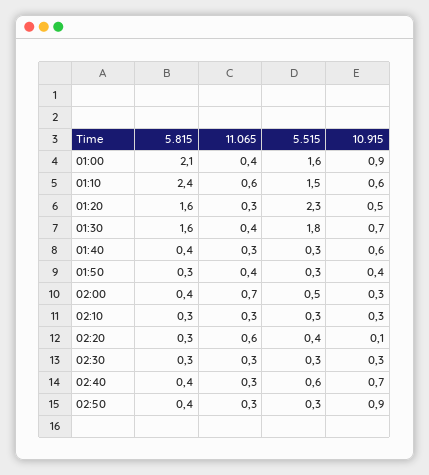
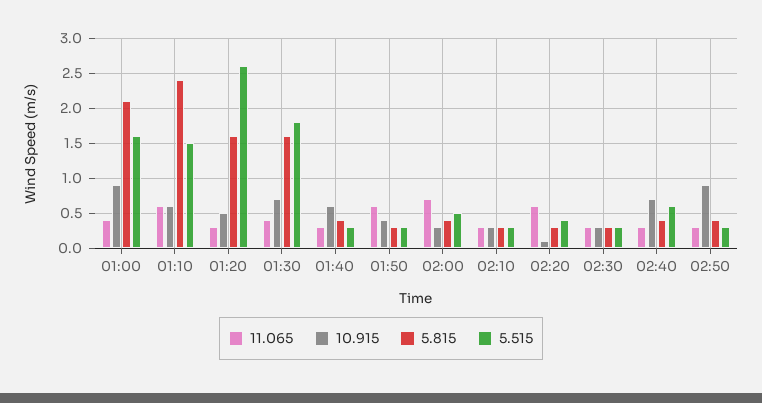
  {
    "5.815": {
      "01:00": 2.1,
      "01:10": 2.4,
      "01:20": 1.6,
      "01:30": 1.6,
      "01:40": 0.4,
      "01:50": 0.3,
      "02:00": 0.4,
      "02:10": 0.3,
      "02:20": 0.3,
      "02:30": 0.3,
      "02:40": 0.4,
      "02:50": 0.4
    },
    "11.065": {
      "01:00": 0.4,
      "01:10": 0.6,
      "01:20": 0.3,
      "01:30": 0.4,
      "01:40": 0.3,
-     "01:50": 0.4,
+     "01:50": 0.6,
      "02:00": 0.7,
      "02:10": 0.3,
      "02:20": 0.6,
      "02:30": 0.3,
      "02:40": 0.3,
      "02:50": 0.3
    },
    "5.515": {
      "01:00": 1.6,
      "01:10": 1.5,
-     "01:20": 2.3,
+     "01:20": 2.6,
      "01:30": 1.8,
      "01:40": 0.3,
      "01:50": 0.3,
      "02:00": 0.5,
      "02:10": 0.3,
      "02:20": 0.4,
      "02:30": 0.3,
      "02:40": 0.6,
      "02:50": 0.3
    },
    "10.915": {
      "01:00": 0.9,
      "01:10": 0.6,
      "01:20": 0.5,
      "01:30": 0.7,
      "01:40": 0.6,
      "01:50": 0.4,
      "02:00": 0.3,
      "02:10": 0.3,
      "02:20": 0.1,
      "02:30": 0.3,
      "02:40": 0.7,
      "02:50": 0.9
    }
  }

